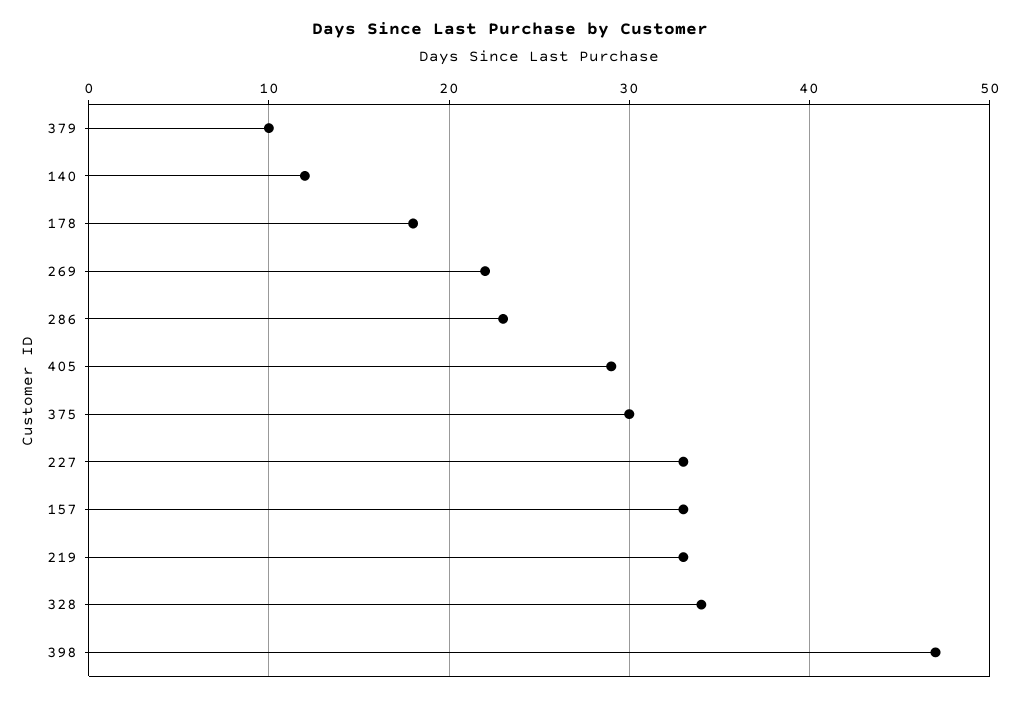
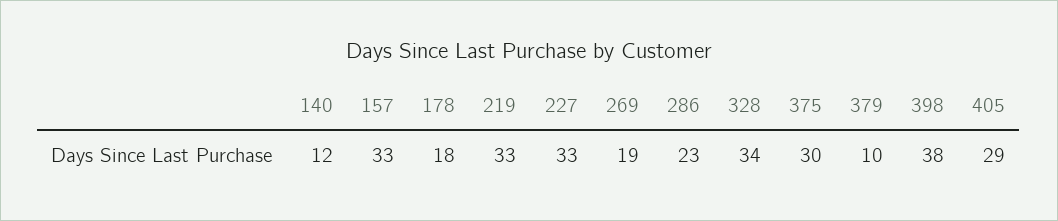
  {
    "379": 10,
    "140": 12,
    "178": 18,
-   "269": 22,
+   "269": 19,
    "286": 23,
    "405": 29,
    "375": 30,
    "227": 33,
    "157": 33,
    "219": 33,
    "328": 34,
-   "398": 47
+   "398": 38
  }

